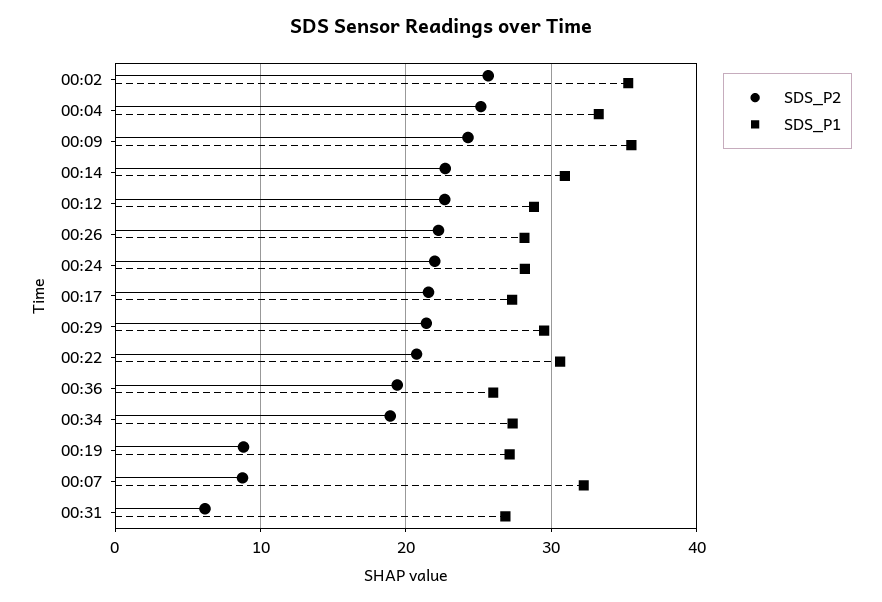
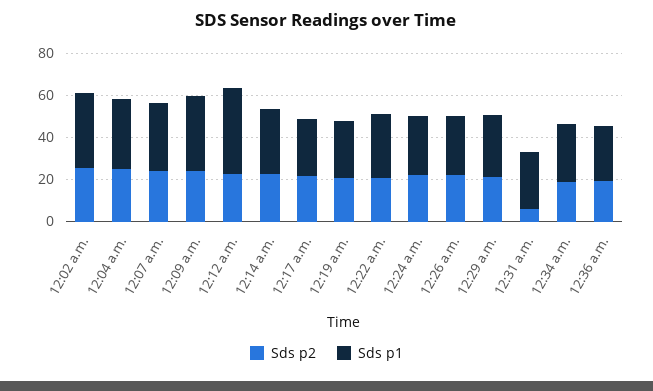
  {
    "SDS_P2": {
      "00:02": 26,
      "00:04": 25,
      "00:09": 24,
      "00:14": 23,
      "00:12": 23,
      "00:26": 22,
      "00:24": 22,
      "00:17": 22,
      "00:29": 21,
      "00:22": 21,
      "00:36": 19,
      "00:34": 19,
-     "00:19": 9,
+     "00:19": 20,
-     "00:07": 9,
+     "00:07": 25,
      "00:31": 6
    },
    "SDS_P1": {
      "00:02": 35,
      "00:04": 33,
      "00:09": 36,
      "00:14": 31,
-     "00:12": 29,
+     "00:12": 40,
      "00:26": 28,
      "00:24": 28,
      "00:17": 27,
      "00:29": 30,
      "00:22": 31,
      "00:36": 26,
      "00:34": 27,
      "00:19": 27,
      "00:07": 32,
      "00:31": 27
    }
  }

